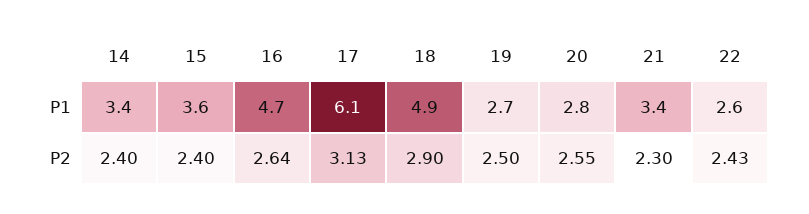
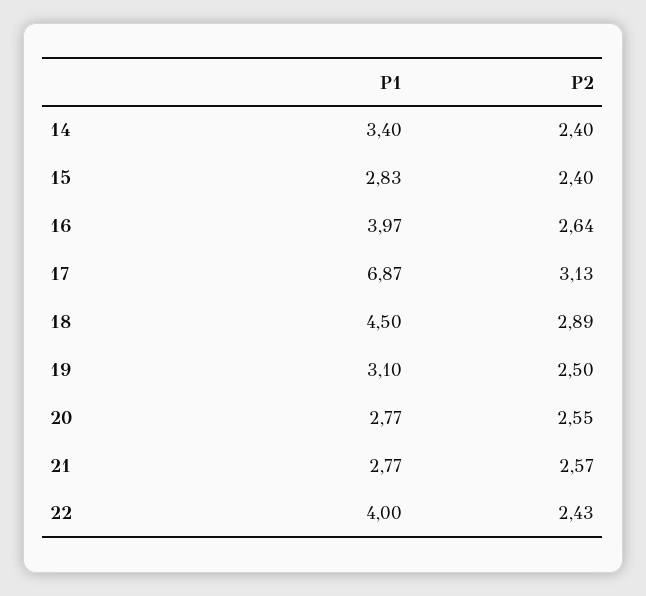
  {
    "14": {
      "P1": 3.4,
      "P2": 2.4
    },
    "15": {
-     "P1": 3.6,
+     "P1": 2.83,
      "P2": 2.4
    },
    "16": {
-     "P1": 4.7,
+     "P1": 3.97,
      "P2": 2.64
    },
    "17": {
-     "P1": 6.1,
+     "P1": 6.87,
      "P2": 3.13
    },
    "18": {
-     "P1": 4.9,
+     "P1": 4.5,
-     "P2": 2.9
+     "P2": 2.89
    },
    "19": {
-     "P1": 2.7,
+     "P1": 3.1,
      "P2": 2.5
    },
    "20": {
      "P1": 2.77,
      "P2": 2.55
    },
    "21": {
-     "P1": 3.4,
+     "P1": 2.77,
-     "P2": 2.3
+     "P2": 2.57
    },
    "22": {
-     "P1": 2.6,
+     "P1": 4,
      "P2": 2.43
    }
  }

